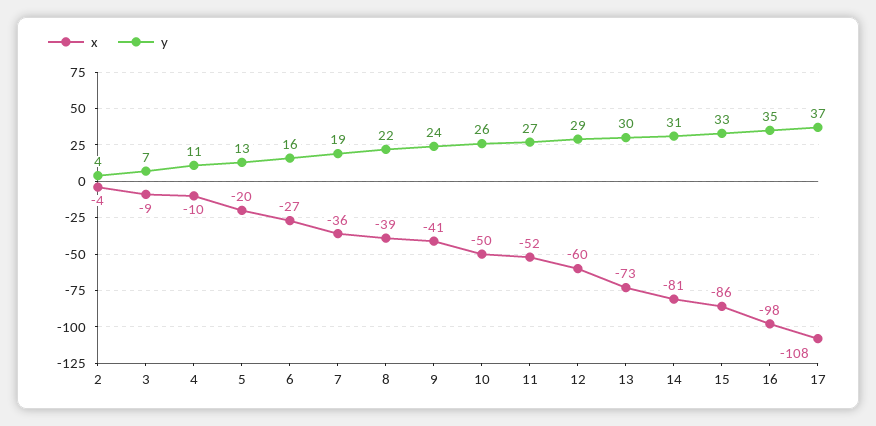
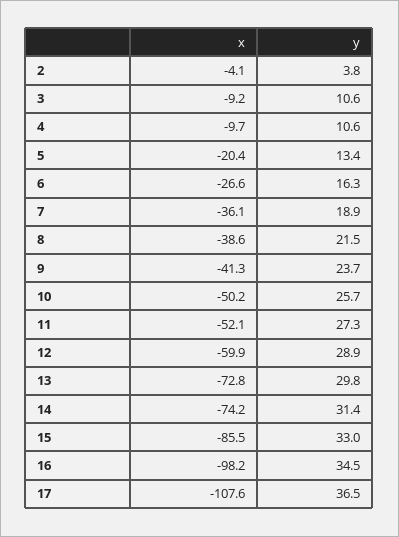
  {
    "x": {
      "2": -4.1,
      "3": -9.2,
      "4": -9.7,
      "5": -20.4,
      "6": -26.6,
      "7": -36.1,
      "8": -38.6,
      "9": -41.3,
      "10": -50.2,
      "11": -52.1,
      "12": -59.9,
      "13": -72.8,
-     "14": -81,
+     "14": -74.2,
      "15": -85.5,
      "16": -98.2,
      "17": -107.6
    },
    "y": {
      "2": 3.8,
-     "3": 7,
+     "3": 10.6,
      "4": 10.6,
      "5": 13.4,
      "6": 16.3,
      "7": 18.9,
      "8": 21.5,
      "9": 23.7,
      "10": 25.7,
      "11": 27.3,
      "12": 28.9,
      "13": 29.8,
      "14": 31.4,
      "15": 33,
      "16": 34.5,
      "17": 36.5
    }
  }

